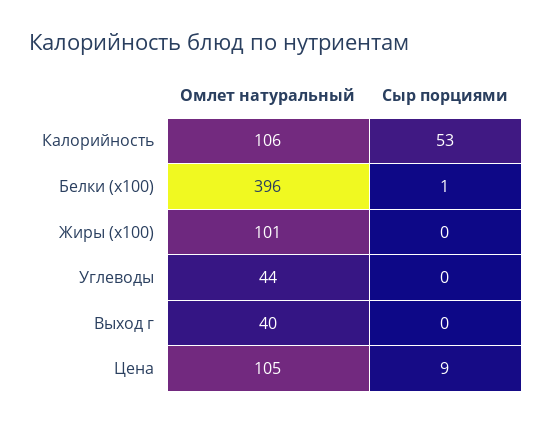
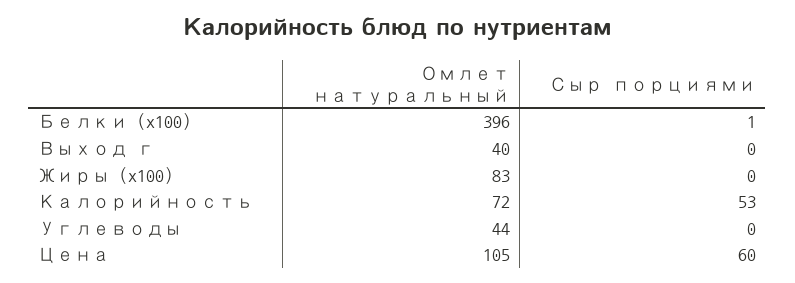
  {
    "Омлет натуральный": {
-     "Калорийность": 106,
+     "Калорийность": 72,
      "Белки (x100)": 396,
-     "Жиры (x100)": 101,
+     "Жиры (x100)": 83,
      "Углеводы": 44,
      "Выход г": 40,
      "Цена": 105
    },
    "Сыр порциями": {
      "Калорийность": 53,
      "Белки (x100)": 1,
      "Жиры (x100)": 0,
      "Углеводы": 0,
      "Выход г": 0,
-     "Цена": 9
+     "Цена": 60
    }
  }

